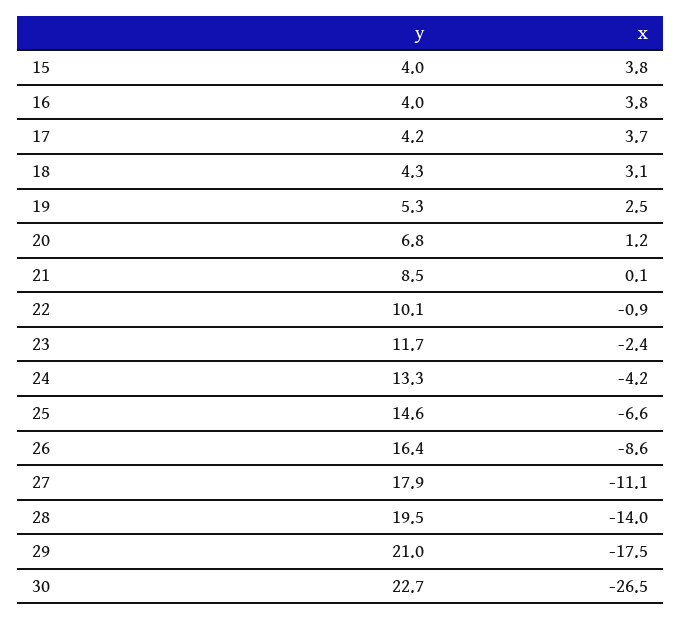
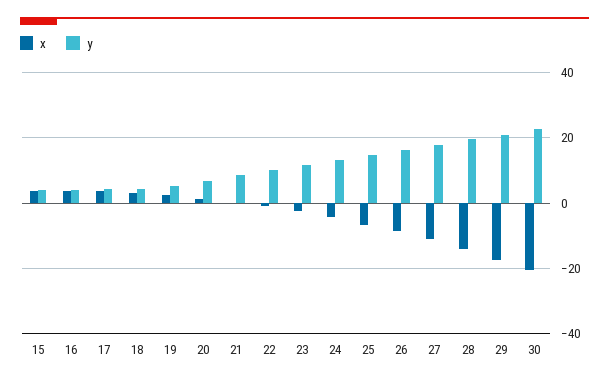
  {
    "y": {
      "15": 4,
      "16": 4,
      "17": 4.2,
      "18": 4.3,
      "19": 5.3,
      "20": 6.8,
      "21": 8.5,
      "22": 10.1,
      "23": 11.7,
      "24": 13.3,
      "25": 14.6,
      "26": 16.4,
      "27": 17.9,
      "28": 19.5,
      "29": 21,
      "30": 22.7
    },
    "x": {
      "15": 3.8,
      "16": 3.8,
      "17": 3.7,
      "18": 3.1,
      "19": 2.5,
      "20": 1.2,
      "21": 0.1,
      "22": -0.9,
      "23": -2.4,
      "24": -4.2,
      "25": -6.6,
      "26": -8.6,
      "27": -11.1,
      "28": -14,
      "29": -17.5,
-     "30": -26.5
+     "30": -20
    }
  }

